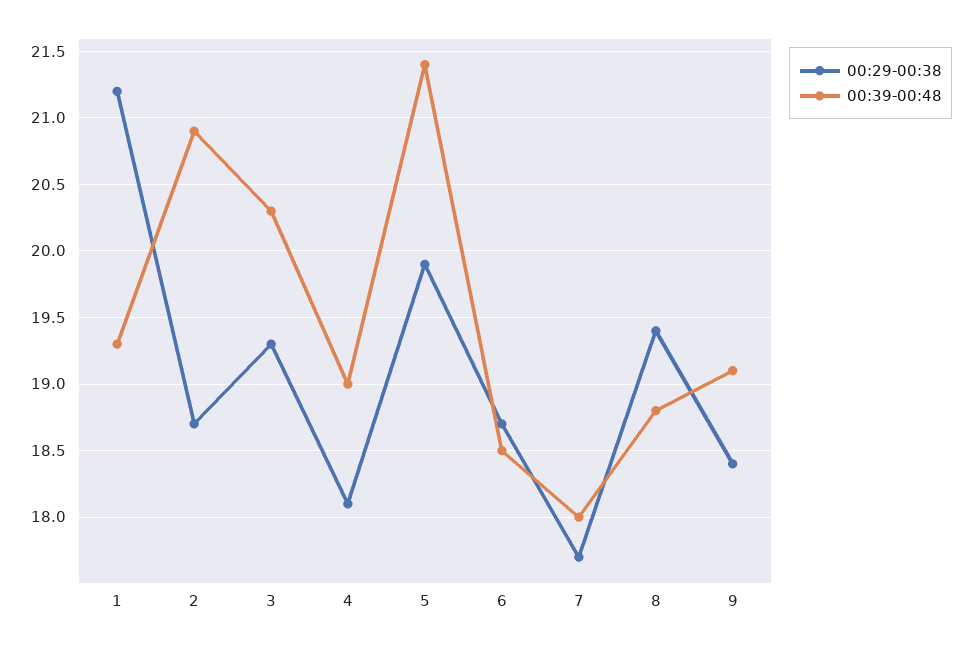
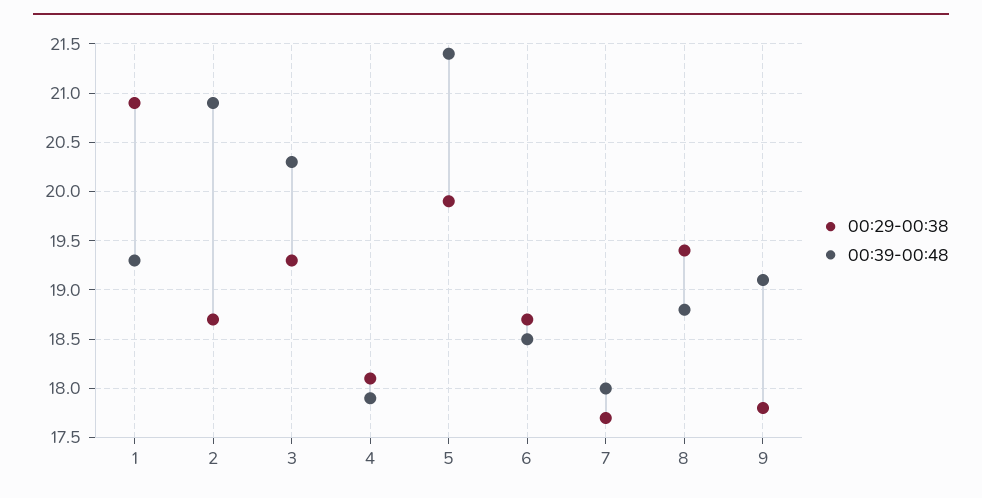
  {
    "00:29-00:38": {
-     "1": 21.2,
+     "1": 20.9,
      "2": 18.7,
      "3": 19.3,
      "4": 18.1,
      "5": 19.9,
      "6": 18.7,
      "7": 17.7,
      "8": 19.4,
-     "9": 18.4
+     "9": 17.8
    },
    "00:39-00:48": {
      "1": 19.3,
      "2": 20.9,
      "3": 20.3,
-     "4": 19,
+     "4": 17.9,
      "5": 21.4,
      "6": 18.5,
      "7": 18,
      "8": 18.8,
      "9": 19.1
    }
  }

